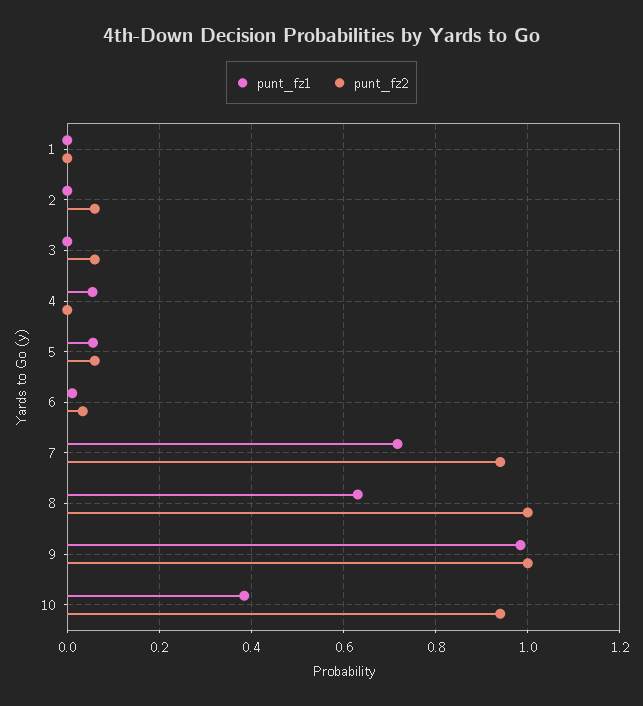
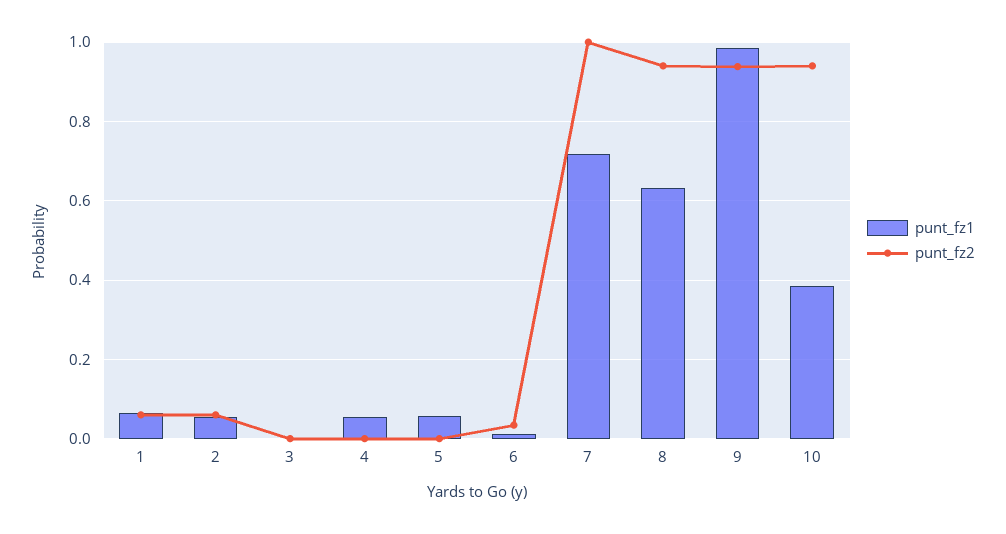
  {
    "punt_fz1": {
-     "1": 0,
+     "1": 0.06,
-     "2": 0,
+     "2": 0.06,
      "3": 0,
      "4": 0.06,
      "5": 0.06,
      "6": 0.02,
      "7": 0.72,
      "8": 0.64,
      "9": 0.98,
      "10": 0.38
    },
    "punt_fz2": {
-     "1": 0,
+     "1": 0.06,
      "2": 0.06,
-     "3": 0.06,
+     "3": 0,
      "4": 0,
-     "5": 0.06,
+     "5": 0,
      "6": 0.04,
-     "7": 0.94,
+     "7": 1,
-     "8": 1,
+     "8": 0.94,
-     "9": 1,
+     "9": 0.94,
      "10": 0.94
    }
  }

